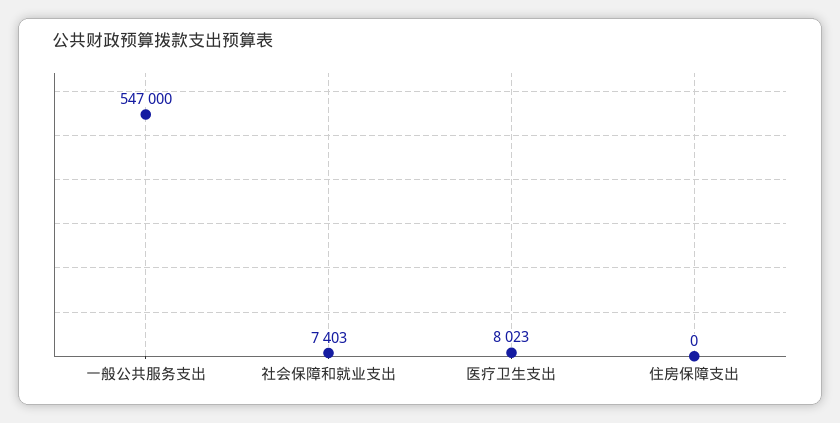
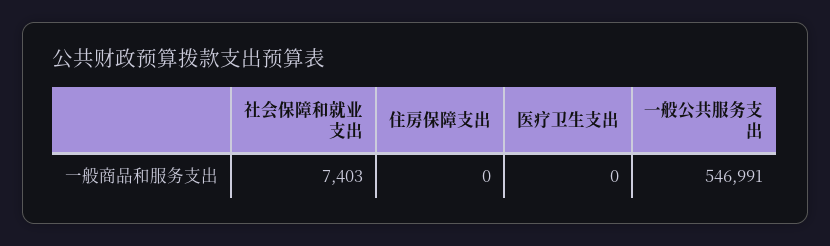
  {
-   "一般公共服务支出": 547000,
+   "一般公共服务支出": 546991,
    "社会保障和就业支出": 7403,
-   "医疗卫生支出": 8023,
+   "医疗卫生支出": 0,
    "住房保障支出": 0
  }

